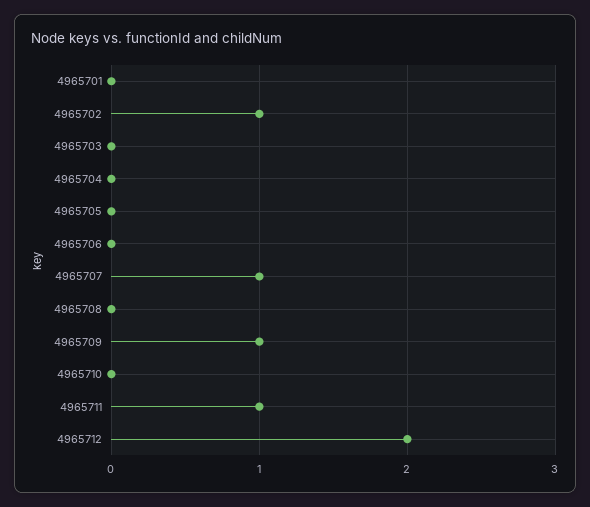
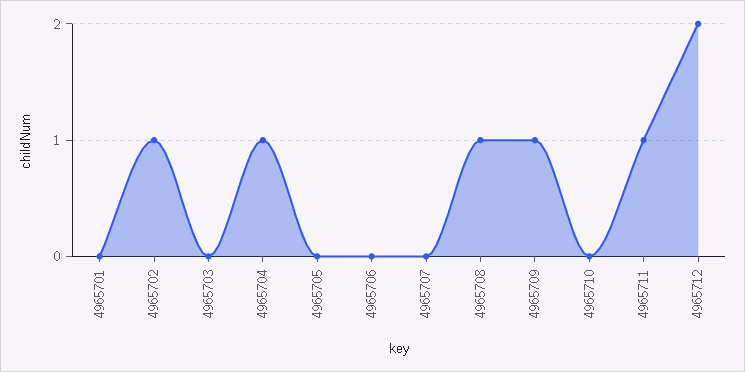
  {
    "4965701": 0,
    "4965702": 1,
    "4965703": 0,
-   "4965704": 0,
+   "4965704": 1,
    "4965705": 0,
    "4965706": 0,
-   "4965707": 1,
+   "4965707": 0,
-   "4965708": 0,
+   "4965708": 1,
    "4965709": 1,
    "4965710": 0,
    "4965711": 1,
    "4965712": 2
  }

